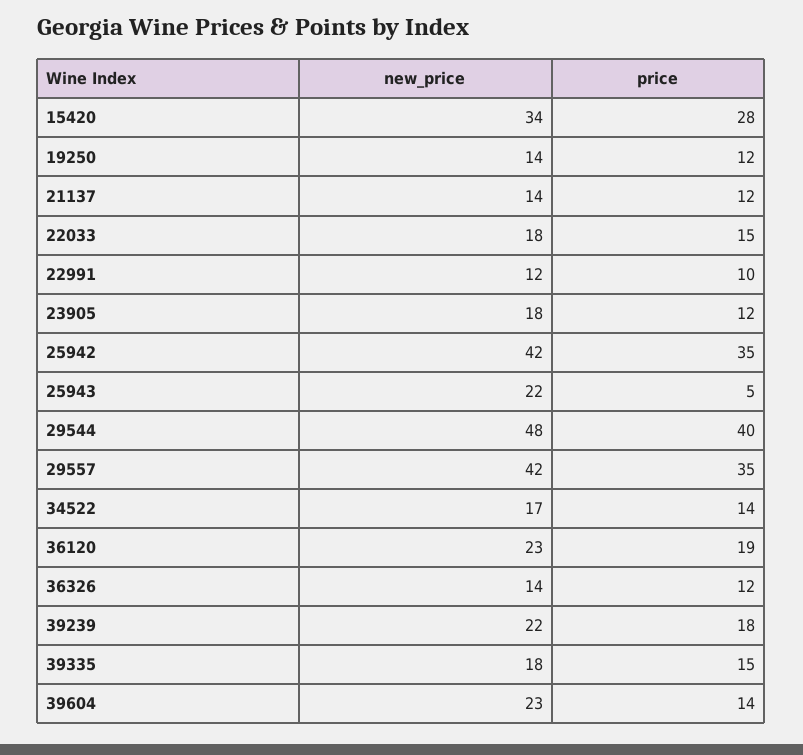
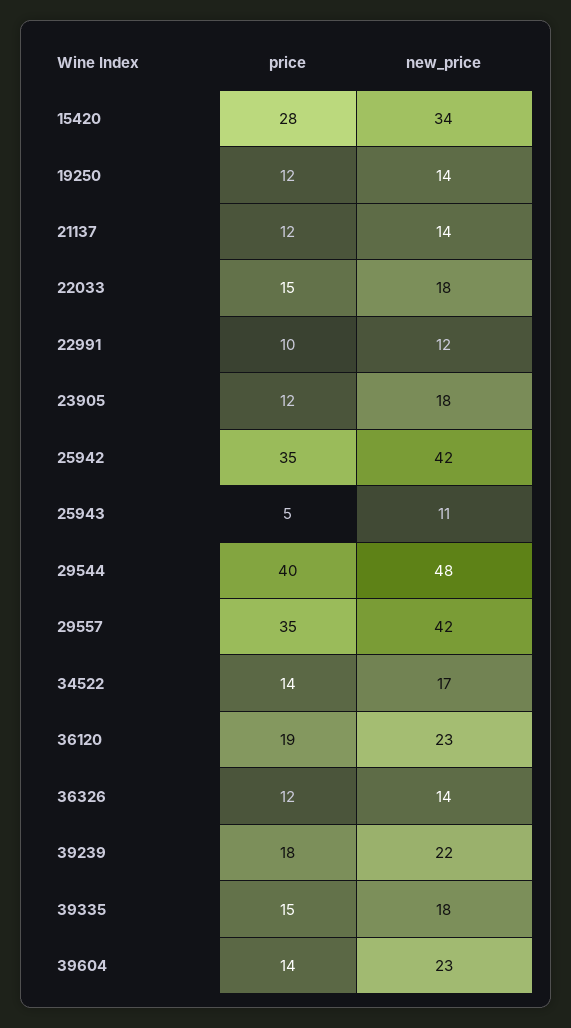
  {
    "new_price": {
      "15420": 34,
      "19250": 14,
      "21137": 14,
      "22033": 18,
      "22991": 12,
      "23905": 18,
      "25942": 42,
-     "25943": 22,
+     "25943": 11,
      "29544": 48,
      "29557": 42,
      "34522": 17,
      "36120": 23,
      "36326": 14,
      "39239": 22,
      "39335": 18,
      "39604": 23
    },
    "price": {
      "15420": 28,
      "19250": 12,
      "21137": 12,
      "22033": 15,
      "22991": 10,
      "23905": 12,
      "25942": 35,
      "25943": 5,
      "29544": 40,
      "29557": 35,
      "34522": 14,
      "36120": 19,
      "36326": 12,
      "39239": 18,
      "39335": 15,
      "39604": 14
    }
  }

